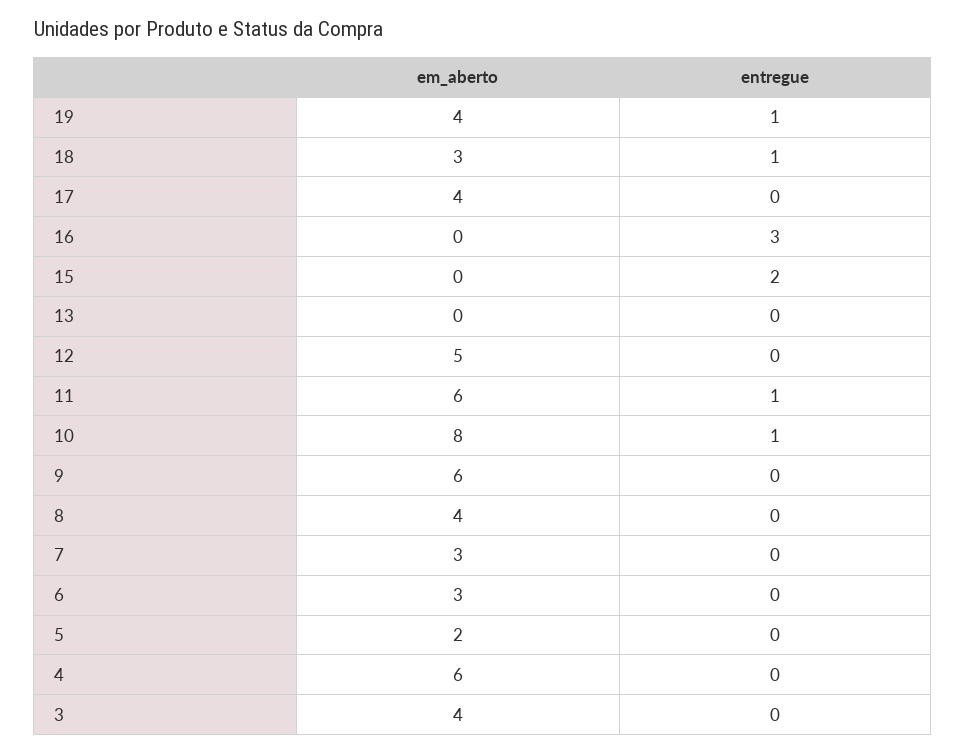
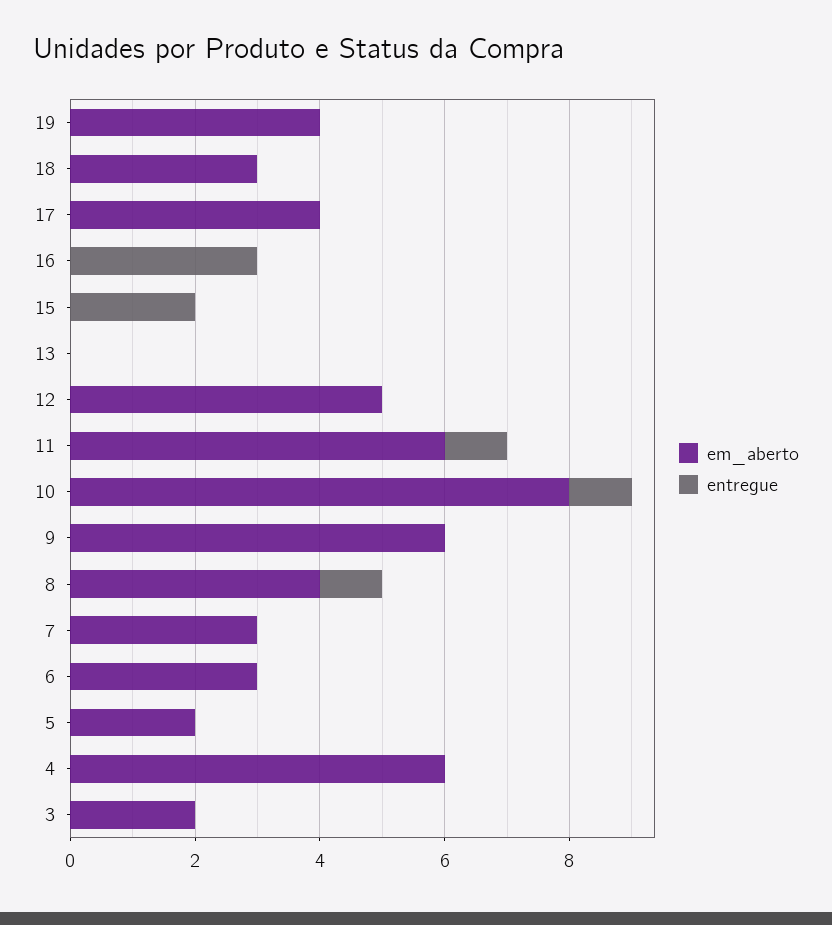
  {
    "em_aberto": {
      "19": 4,
      "18": 3,
      "17": 4,
      "16": 0,
      "15": 0,
      "13": 0,
      "12": 5,
      "11": 6,
      "10": 8,
      "9": 6,
      "8": 4,
      "7": 3,
      "6": 3,
      "5": 2,
      "4": 6,
-     "3": 4
+     "3": 2
    },
    "entregue": {
-     "19": 1,
+     "19": 0,
-     "18": 1,
+     "18": 0,
      "17": 0,
      "16": 3,
      "15": 2,
      "13": 0,
      "12": 0,
      "11": 1,
      "10": 1,
      "9": 0,
-     "8": 0,
+     "8": 1,
      "7": 0,
      "6": 0,
      "5": 0,
      "4": 0,
      "3": 0
    }
  }

